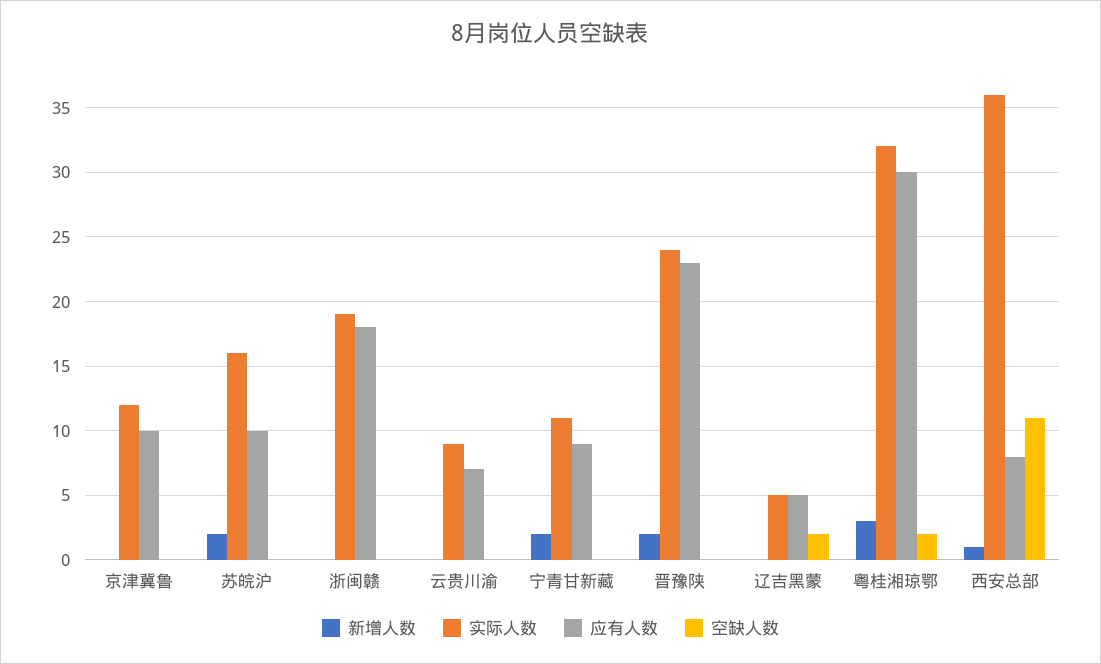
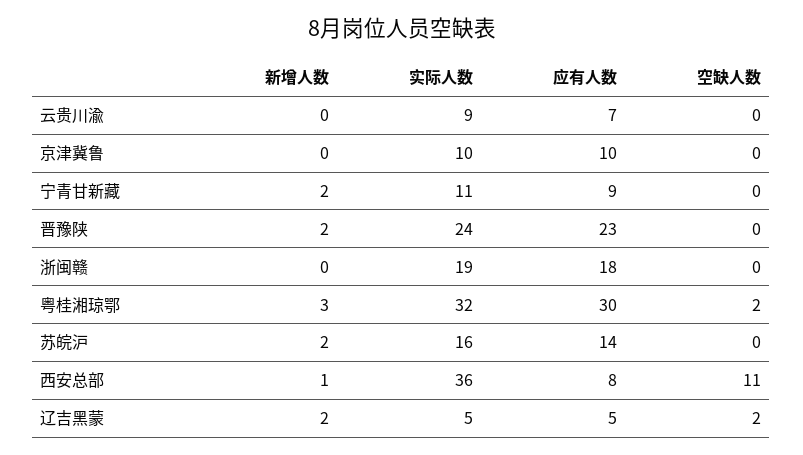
  {
    "新增人数": {
      "京津冀鲁": 0,
      "苏皖沪": 2,
      "浙闽赣": 0,
      "云贵川渝": 0,
      "宁青甘新藏": 2,
      "晋豫陕": 2,
-     "辽吉黑蒙": 0,
+     "辽吉黑蒙": 2,
      "粤桂湘琼鄂": 3,
      "西安总部": 1
    },
    "实际人数": {
-     "京津冀鲁": 12,
+     "京津冀鲁": 10,
      "苏皖沪": 16,
      "浙闽赣": 19,
      "云贵川渝": 9,
      "宁青甘新藏": 11,
      "晋豫陕": 24,
      "辽吉黑蒙": 5,
      "粤桂湘琼鄂": 32,
      "西安总部": 36
    },
    "应有人数": {
      "京津冀鲁": 10,
-     "苏皖沪": 10,
+     "苏皖沪": 14,
      "浙闽赣": 18,
      "云贵川渝": 7,
      "宁青甘新藏": 9,
      "晋豫陕": 23,
      "辽吉黑蒙": 5,
      "粤桂湘琼鄂": 30,
      "西安总部": 8
    },
    "空缺人数": {
      "京津冀鲁": 0,
      "苏皖沪": 0,
      "浙闽赣": 0,
      "云贵川渝": 0,
      "宁青甘新藏": 0,
      "晋豫陕": 0,
      "辽吉黑蒙": 2,
      "粤桂湘琼鄂": 2,
      "西安总部": 11
    }
  }

